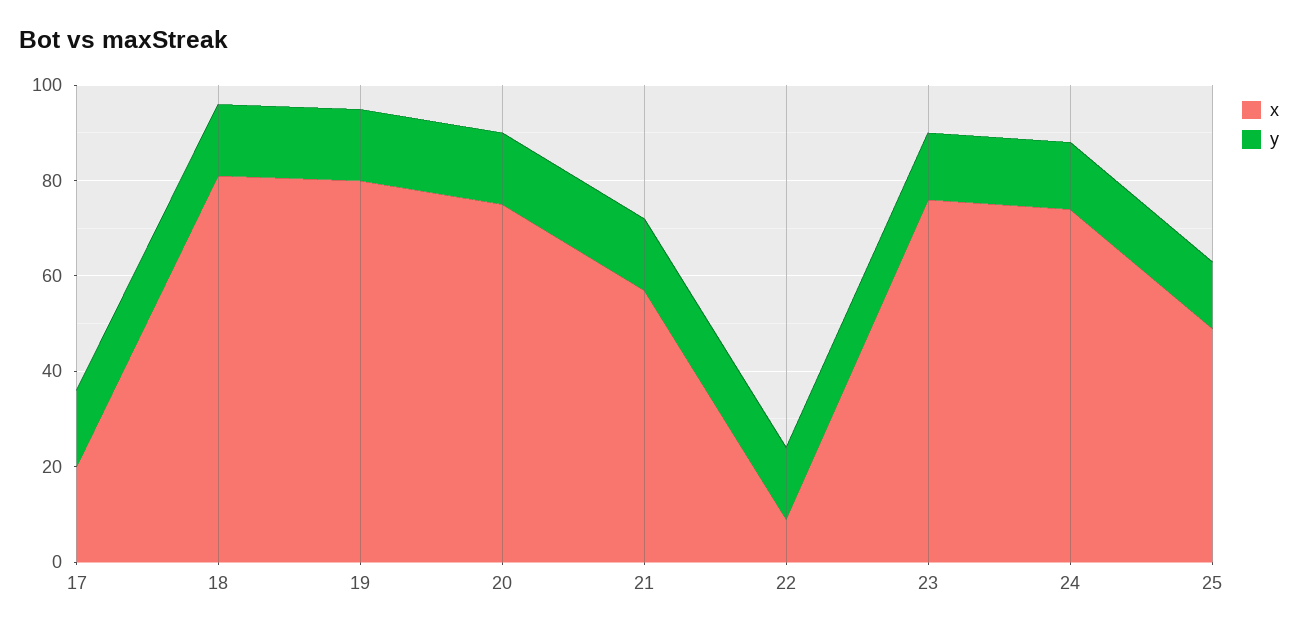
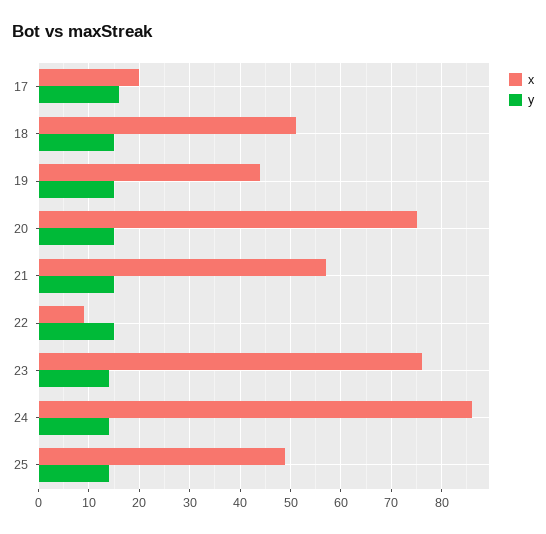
  {
    "x": {
      "17": 20,
-     "18": 80,
+     "18": 50,
-     "19": 80,
+     "19": 45,
      "20": 75,
      "21": 55,
      "22": 10,
      "23": 75,
-     "24": 75,
+     "24": 85,
      "25": 50
    },
    "y": {
      "17": 15,
      "18": 15,
      "19": 15,
      "20": 15,
      "21": 15,
      "22": 15,
      "23": 15,
      "24": 15,
      "25": 15
    }
  }

